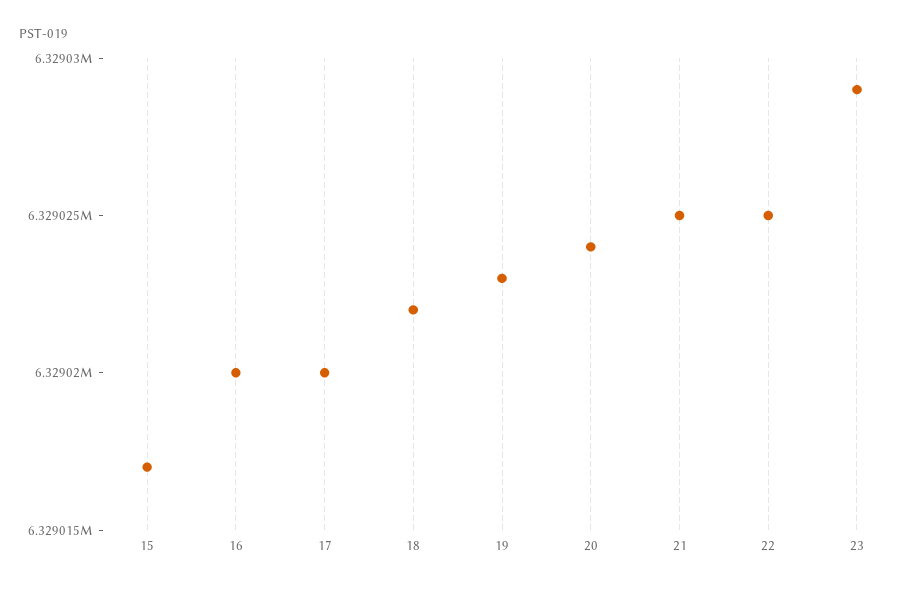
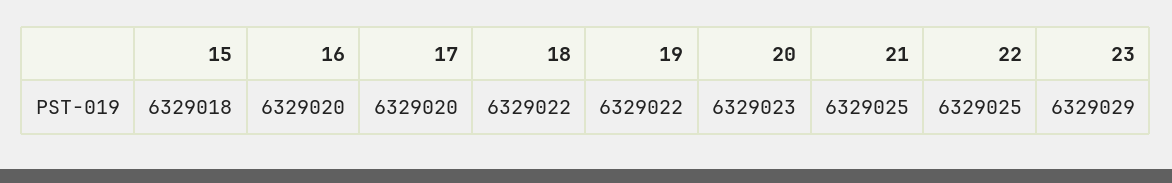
  {
-   "15": 6329017,
+   "15": 6329018,
    "16": 6329020,
    "17": 6329020,
    "18": 6329022,
-   "19": 6329023,
+   "19": 6329022,
-   "20": 6329024,
+   "20": 6329023,
    "21": 6329025,
    "22": 6329025,
    "23": 6329029
  }

